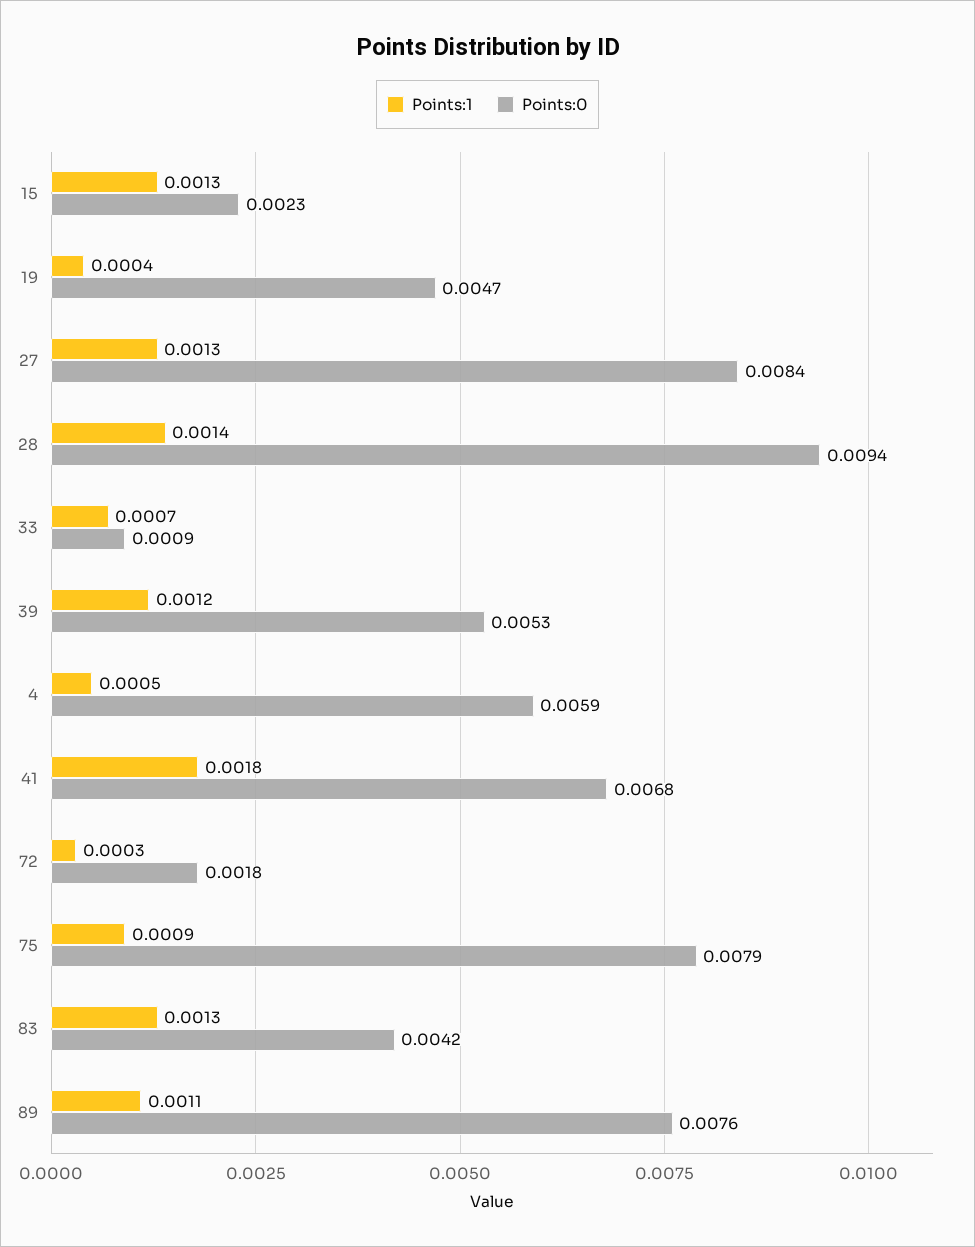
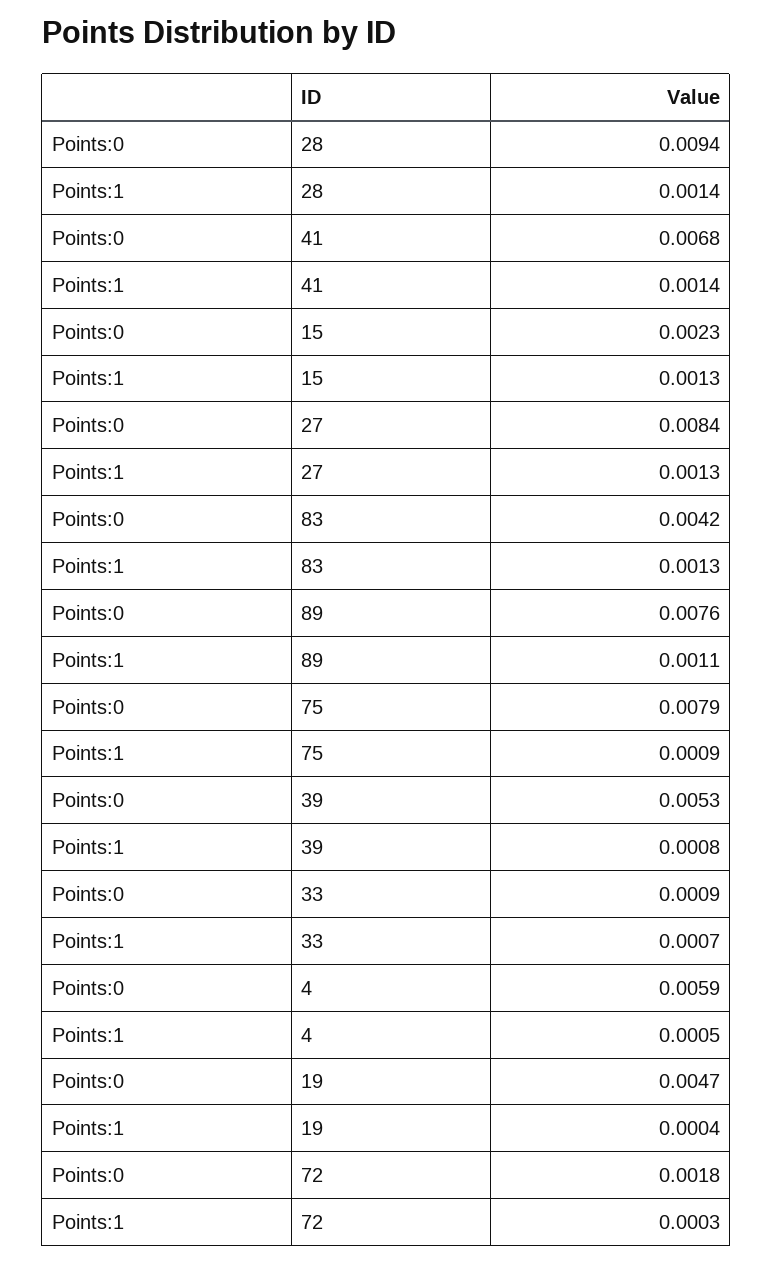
  {
    "Points:1": {
      "15": 0.0013,
      "19": 0.0004,
      "27": 0.0013,
      "28": 0.0014,
      "33": 0.0007,
-     "39": 0.0012,
+     "39": 0.0008,
      "4": 0.0005,
-     "41": 0.0018,
+     "41": 0.0014,
      "72": 0.0003,
      "75": 0.0009,
      "83": 0.0013,
      "89": 0.0011
    },
    "Points:0": {
      "15": 0.0023,
      "19": 0.0047,
      "27": 0.0084,
      "28": 0.0094,
      "33": 0.0009,
      "39": 0.0053,
      "4": 0.0059,
      "41": 0.0068,
      "72": 0.0018,
      "75": 0.0079,
      "83": 0.0042,
      "89": 0.0076
    }
  }

